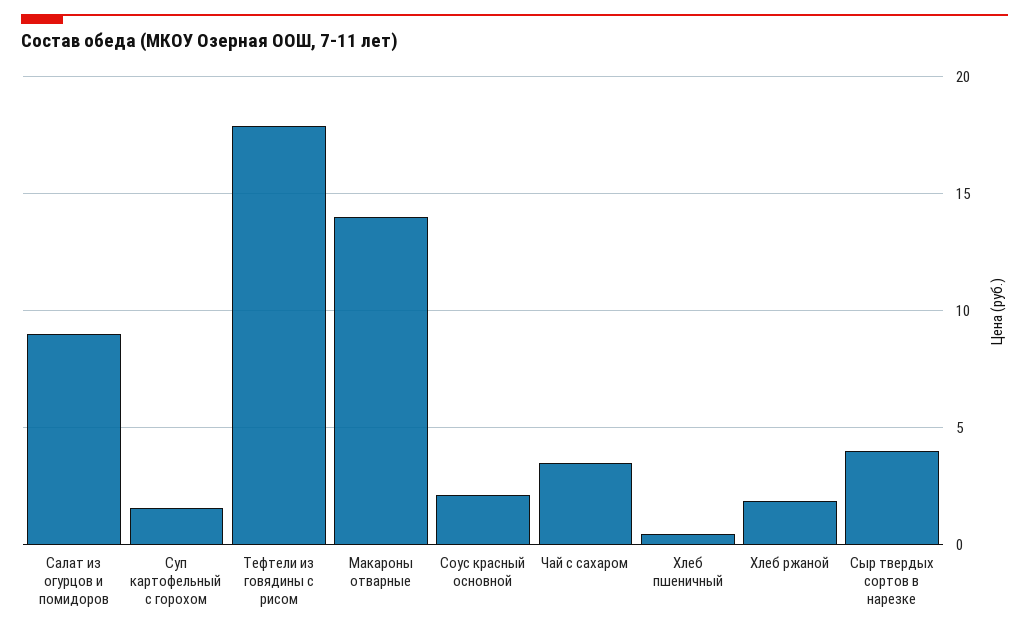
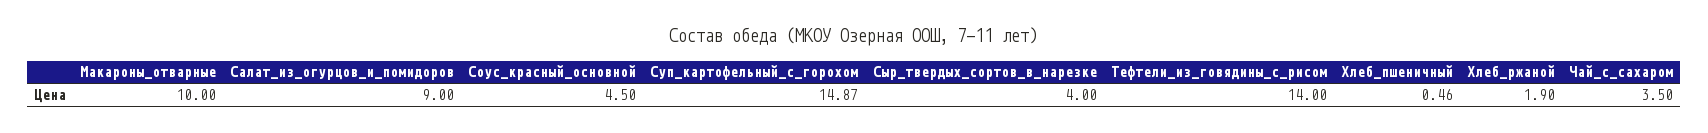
  {
    "Салат из огурцов и помидоров": 9,
-   "Суп картофельный с горохом": 1.5,
+   "Суп картофельный с горохом": 14.87,
-   "Тефтели из говядины с рисом": 18,
+   "Тефтели из говядины с рисом": 14,
-   "Макароны отварные": 14,
+   "Макароны отварные": 10,
-   "Соус красный основной": 2,
+   "Соус красный основной": 4.5,
    "Чай с сахаром": 3.5,
    "Хлеб пшеничный": 0.46,
    "Хлеб ржаной": 1.9,
    "Сыр твердых сортов в нарезке": 4
  }

